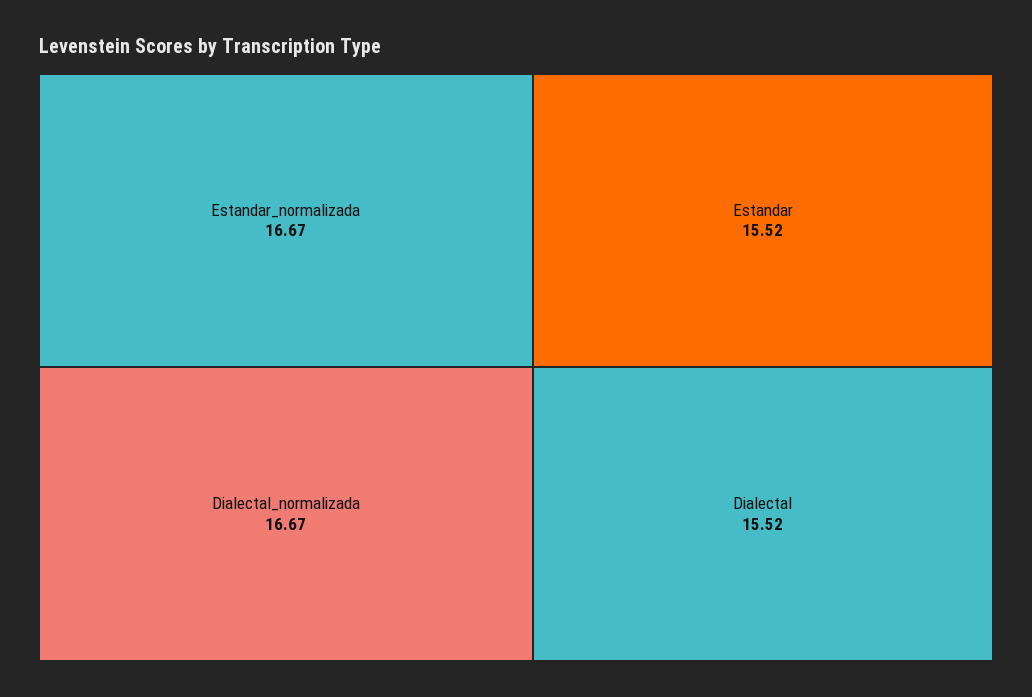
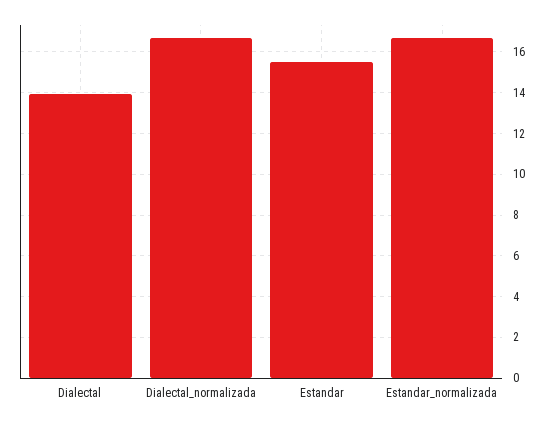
  {
    "Estandar_normalizada": 16.67,
    "Dialectal_normalizada": 16.67,
    "Estandar": 15.52,
-   "Dialectal": 15.52
+   "Dialectal": 14
  }

